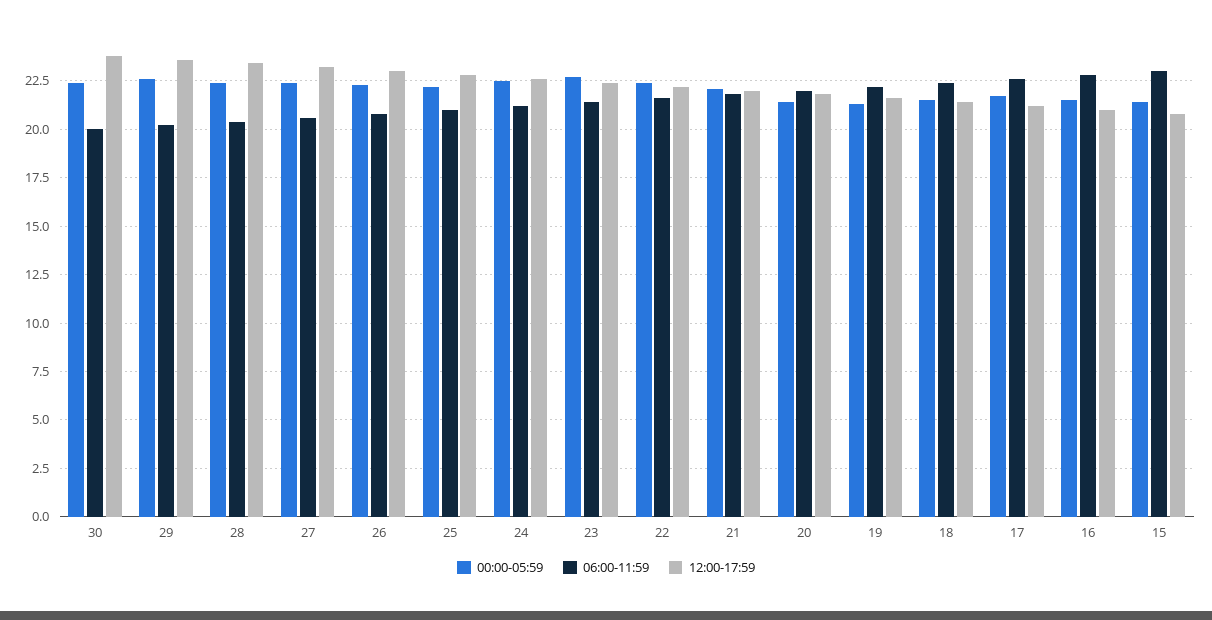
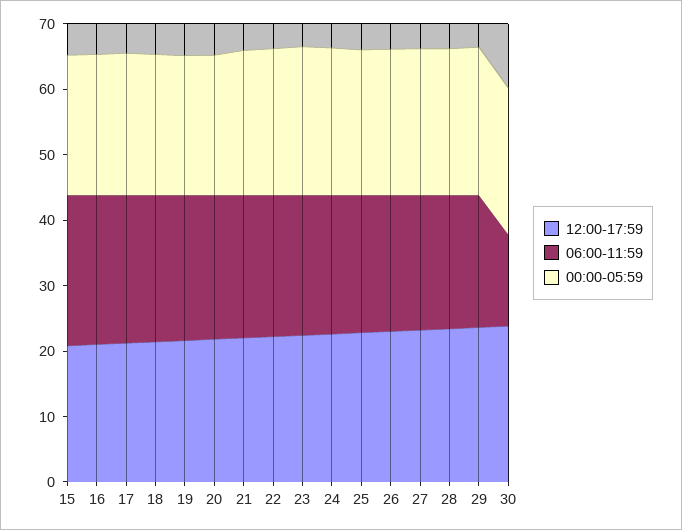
  {
    "00:00-05:59": {
      "30": 22.5,
      "29": 22.5,
      "28": 22.5,
      "27": 22.5,
      "26": 22.5,
      "25": 22,
      "24": 22.5,
      "23": 22.5,
      "22": 22.5,
      "21": 22,
      "20": 21.5,
      "19": 21.5,
      "18": 21.5,
      "17": 21.5,
      "16": 21.5,
      "15": 21.5
    },
    "06:00-11:59": {
-     "30": 20,
+     "30": 14,
      "29": 20,
      "28": 20.5,
      "27": 20.5,
      "26": 21,
      "25": 21,
      "24": 21,
      "23": 21.5,
      "22": 21.5,
      "21": 22,
      "20": 22,
      "19": 22,
      "18": 22.5,
      "17": 22.5,
      "16": 23,
      "15": 23
    },
    "12:00-17:59": {
      "30": 24,
      "29": 23.5,
      "28": 23.5,
      "27": 23,
      "26": 23,
      "25": 23,
      "24": 22.5,
      "23": 22.5,
      "22": 22,
      "21": 22,
      "20": 22,
      "19": 21.5,
      "18": 21.5,
      "17": 21,
      "16": 21,
      "15": 21
    }
  }

